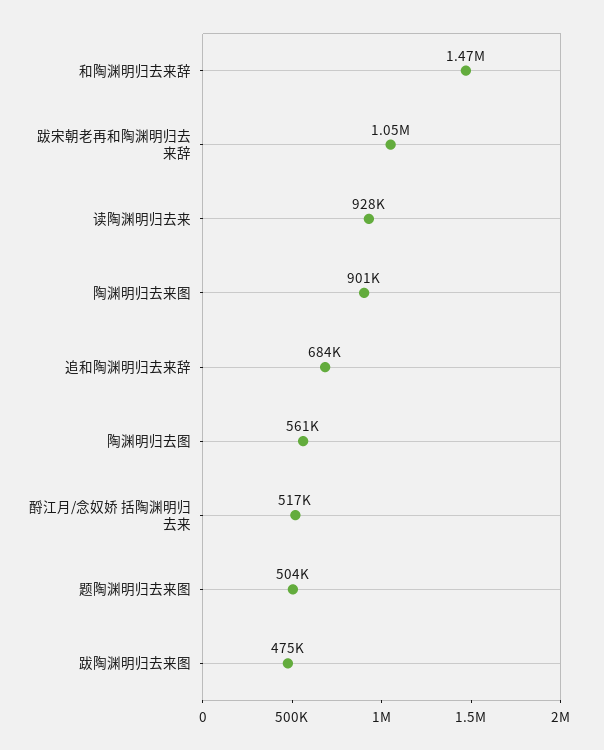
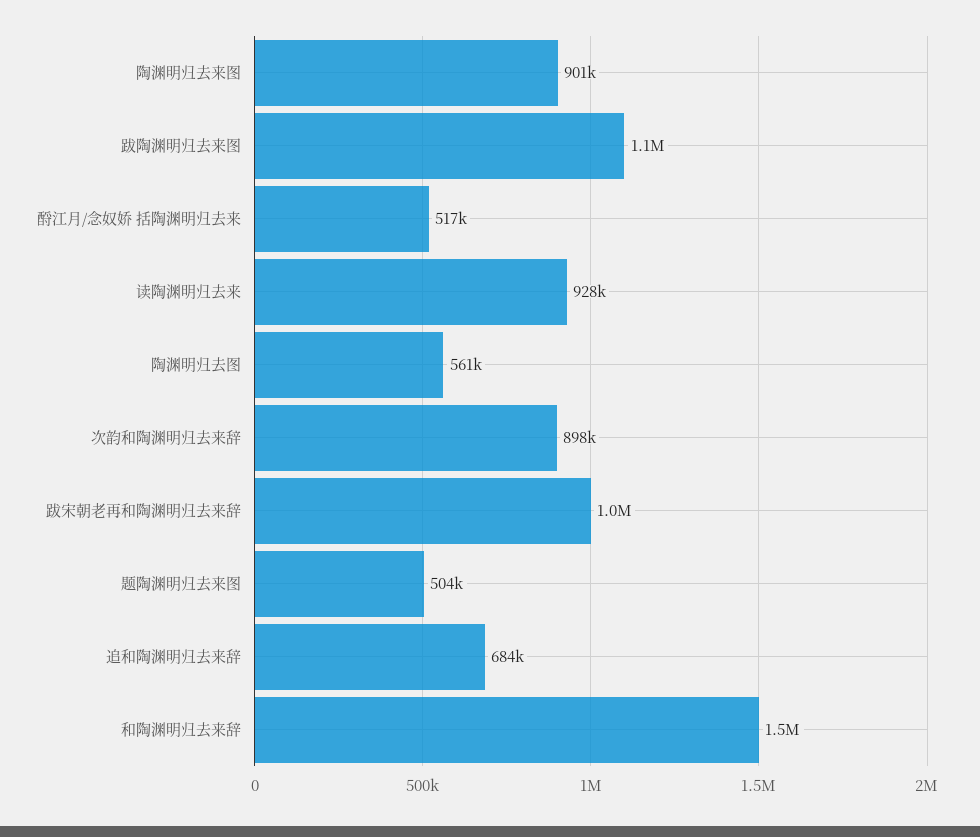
  {
    "和陶渊明归去来辞": 1470000,
    "跋宋朝老再和陶渊明归去来辞": 1050000,
    "读陶渊明归去来": 928000,
    "陶渊明归去来图": 901000,
    "追和陶渊明归去来辞": 684000,
    "陶渊明归去图": 561000,
    "酹江月/念奴娇 括陶渊明归去来": 517000,
    "题陶渊明归去来图": 504000,
-   "跋陶渊明归去来图": 475000
+   "跋陶渊明归去来图": 1100000,
+   "次韵和陶渊明归去来辞": 898000
  }

